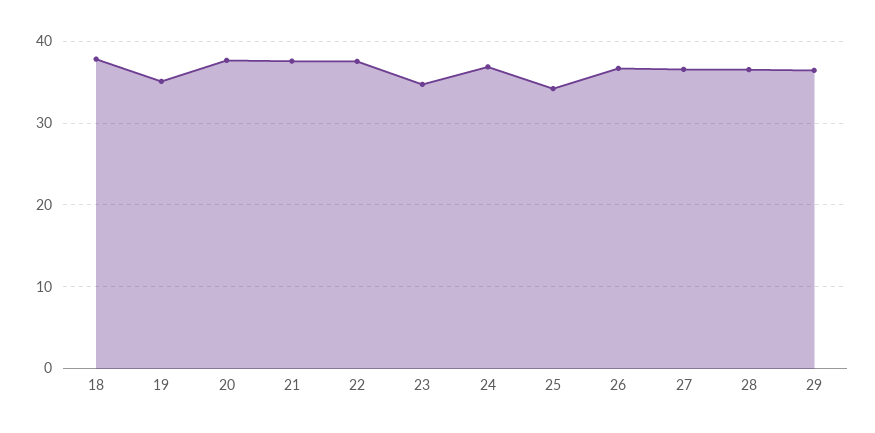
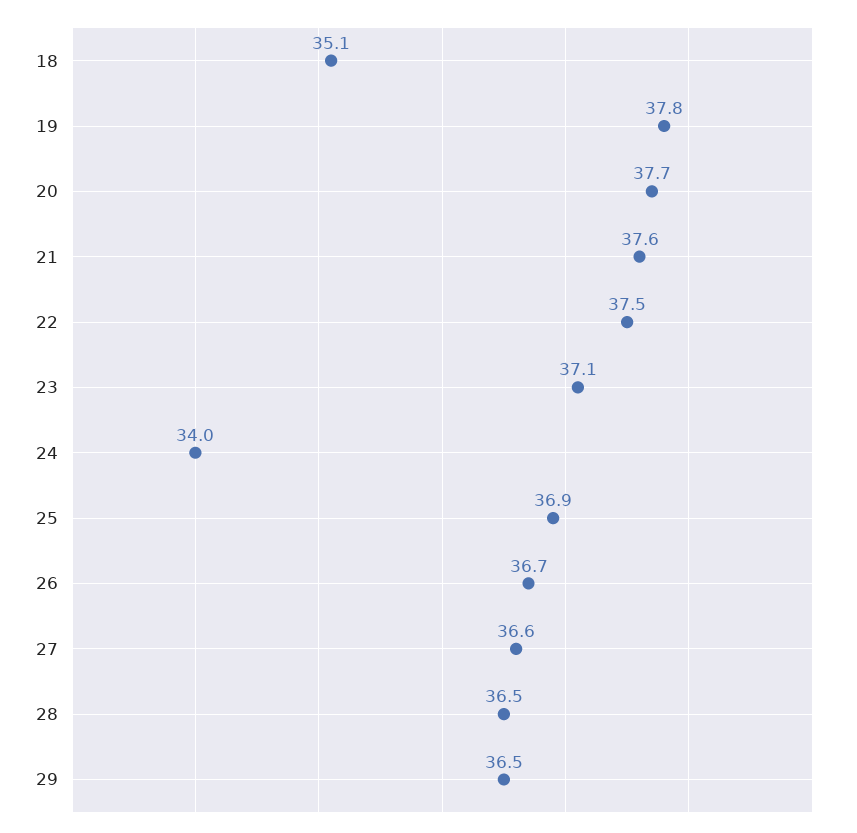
  {
-   "18": 38,
+   "18": 35.1,
-   "19": 35,
+   "19": 37.8,
    "20": 37.7,
    "21": 37.6,
    "22": 37.5,
-   "23": 35,
+   "23": 37.1,
-   "24": 37,
+   "24": 34,
-   "25": 34,
+   "25": 36.9,
    "26": 36.7,
    "27": 36.6,
    "28": 36.5,
    "29": 36.5
  }

